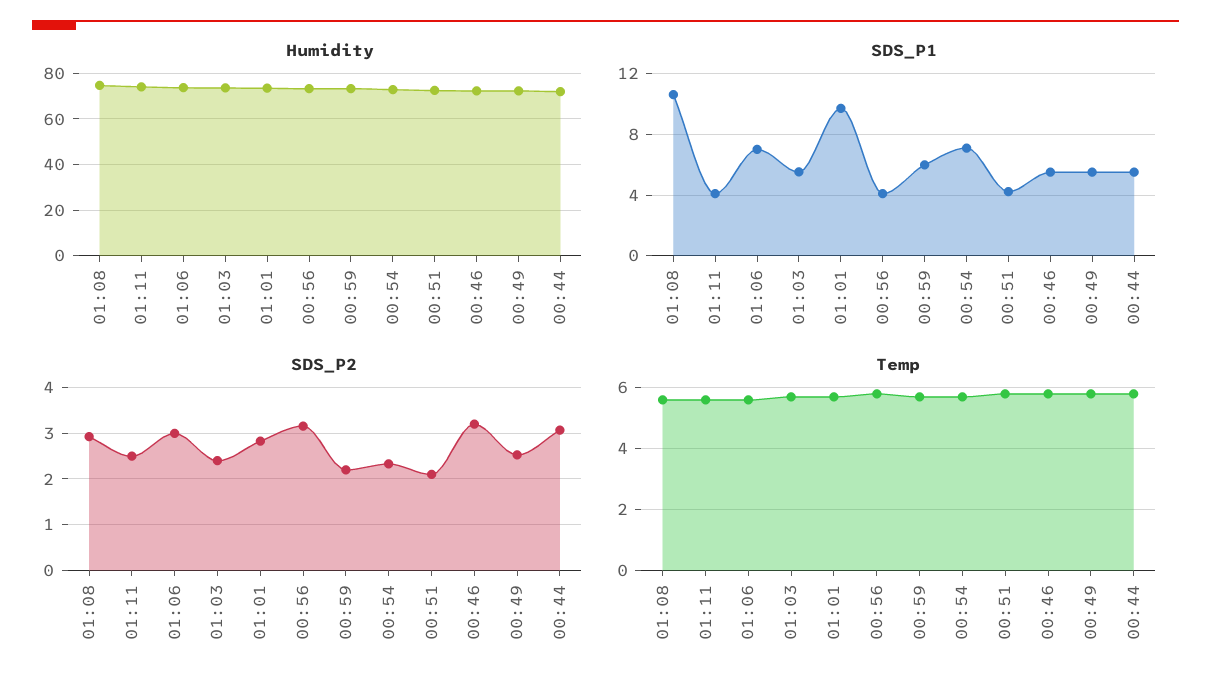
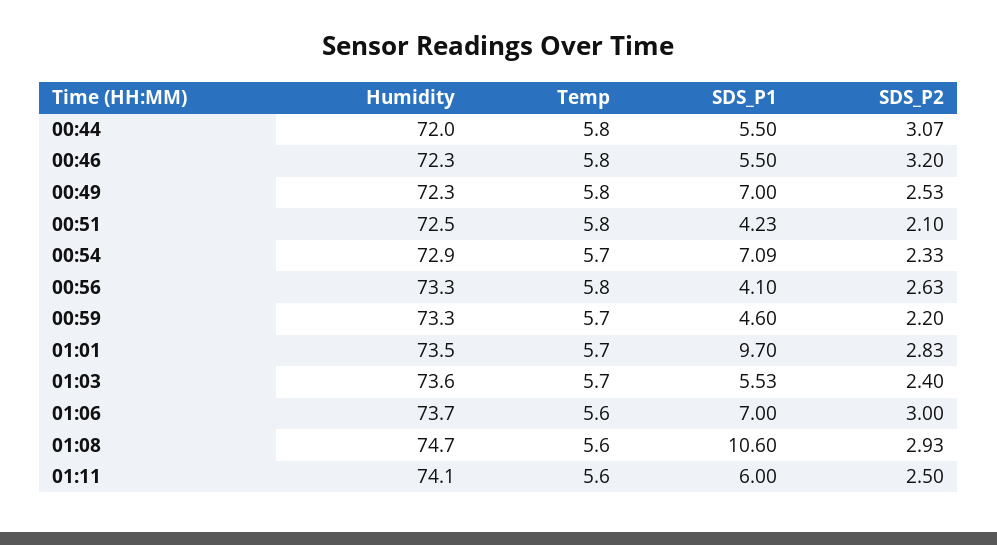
  {
    "Humidity": {
      "01:08": 74.7,
      "01:11": 74.1,
      "01:06": 73.7,
      "01:03": 73.6,
      "01:01": 73.5,
      "00:56": 73.3,
      "00:59": 73.3,
      "00:54": 72.9,
      "00:51": 72.5,
      "00:46": 72.3,
      "00:49": 72.3,
      "00:44": 72
    },
    "SDS_P1": {
      "01:08": 10.6,
-     "01:11": 4,
+     "01:11": 6,
      "01:06": 7,
      "01:03": 5.53,
      "01:01": 9.7,
      "00:56": 4.1,
-     "00:59": 6,
+     "00:59": 4.6,
      "00:54": 7.09,
      "00:51": 4.23,
      "00:46": 5.5,
-     "00:49": 5.5,
+     "00:49": 7,
      "00:44": 5.5
    },
    "SDS_P2": {
      "01:08": 2.93,
      "01:11": 2.5,
      "01:06": 3,
      "01:03": 2.4,
      "01:01": 2.83,
-     "00:56": 3.2,
+     "00:56": 2.63,
      "00:59": 2.2,
      "00:54": 2.33,
      "00:51": 2.1,
      "00:46": 3.2,
      "00:49": 2.53,
      "00:44": 3.07
    },
    "Temp": {
      "01:08": 5.6,
      "01:11": 5.6,
      "01:06": 5.6,
      "01:03": 5.7,
      "01:01": 5.7,
      "00:56": 5.8,
      "00:59": 5.7,
      "00:54": 5.7,
      "00:51": 5.8,
      "00:46": 5.8,
      "00:49": 5.8,
      "00:44": 5.8
    }
  }

